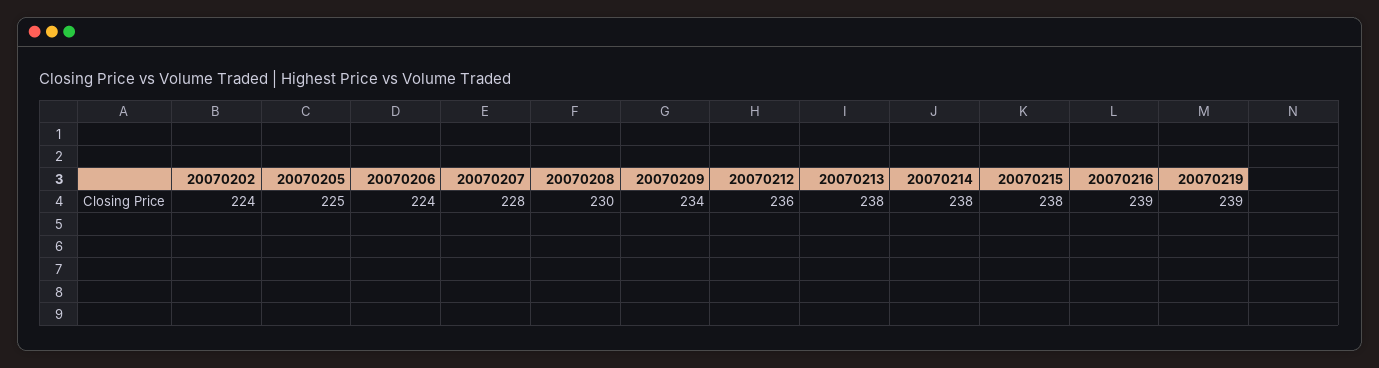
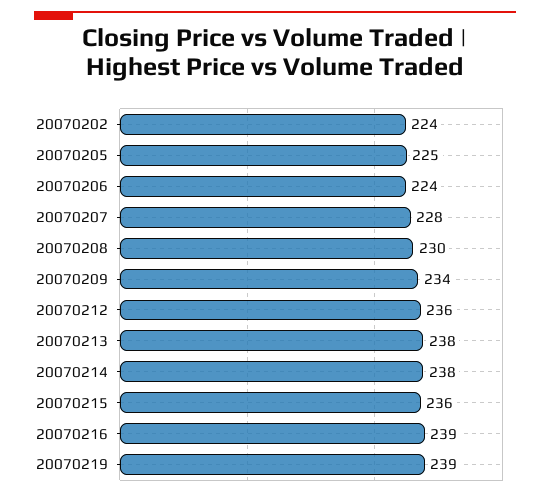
  {
    "20070202": 224,
    "20070205": 225,
    "20070206": 224,
    "20070207": 228,
    "20070208": 230,
    "20070209": 234,
    "20070212": 236,
    "20070213": 238,
    "20070214": 238,
-   "20070215": 238,
+   "20070215": 236,
    "20070216": 239,
    "20070219": 239
  }

